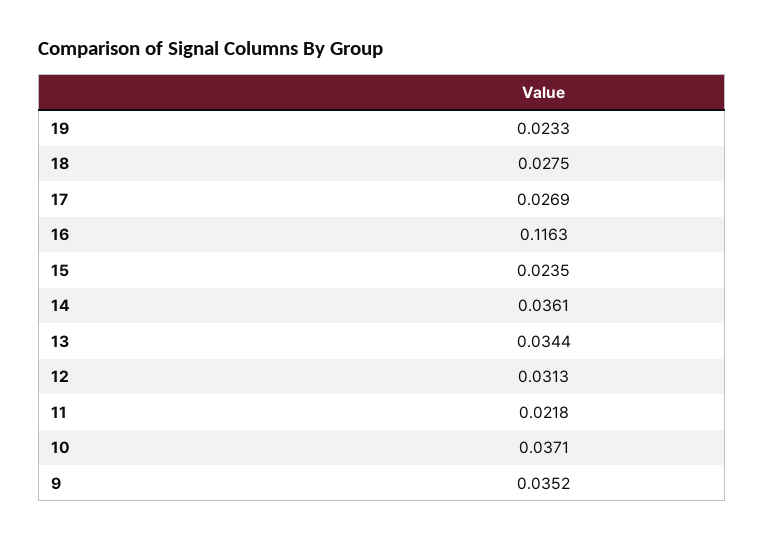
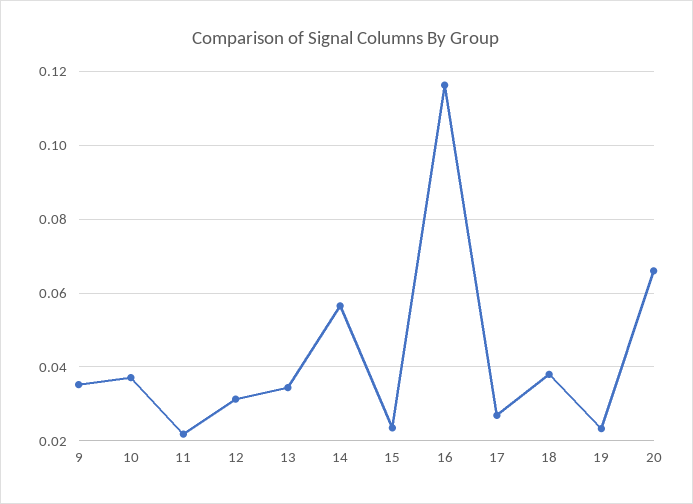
  {
    "19": 0.0233,
-   "18": 0.0275,
+   "18": 0.038,
    "17": 0.0269,
    "16": 0.1163,
    "15": 0.0235,
-   "14": 0.0361,
+   "14": 0.056,
    "13": 0.0344,
    "12": 0.0313,
    "11": 0.0218,
    "10": 0.0371,
-   "9": 0.0352
+   "9": 0.0352,
+   "20": 0.066
  }

